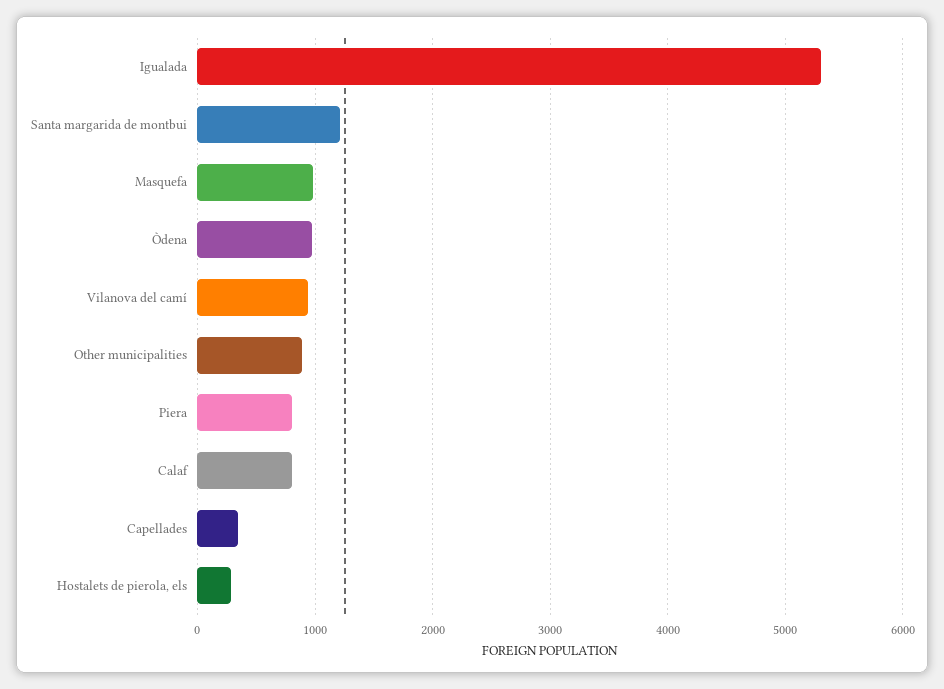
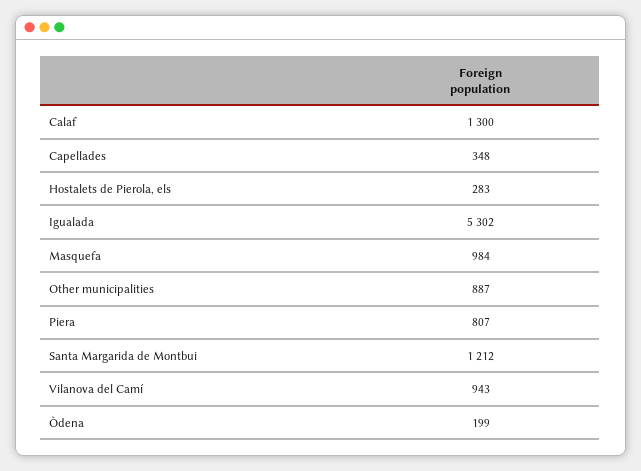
  {
    "Igualada": 5302,
    "Santa margarida de montbui": 1212,
    "Masquefa": 984,
-   "Òdena": 1000,
+   "Òdena": 199,
    "Vilanova del camí": 943,
    "Other municipalities": 887,
    "Piera": 807,
-   "Calaf": 800,
+   "Calaf": 1300,
    "Capellades": 348,
    "Hostalets de pierola, els": 283
  }

